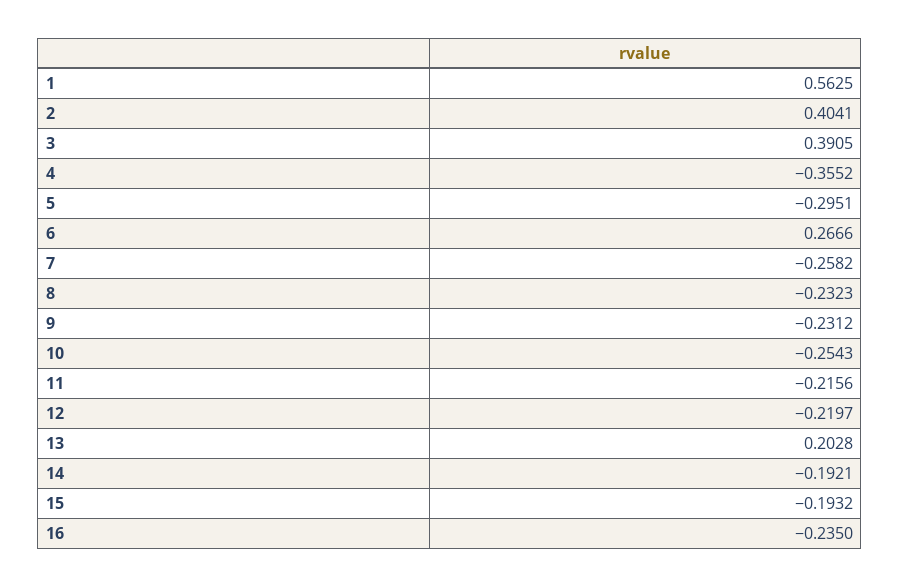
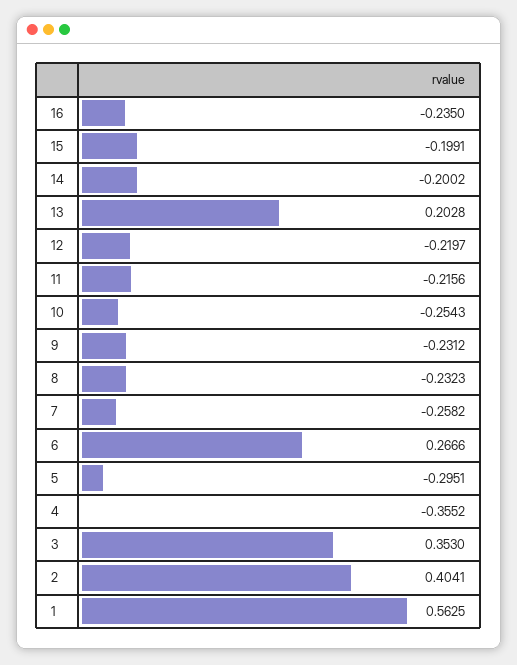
  {
    "1": 0.5625,
    "2": 0.4041,
-   "3": 0.3905,
+   "3": 0.353,
    "4": -0.3552,
    "5": -0.2951,
    "6": 0.2666,
    "7": -0.2582,
    "8": -0.2323,
    "9": -0.2312,
    "10": -0.2543,
    "11": -0.2156,
    "12": -0.2197,
    "13": 0.2028,
-   "14": -0.1921,
+   "14": -0.2002,
-   "15": -0.1932,
+   "15": -0.1991,
    "16": -0.235
  }

